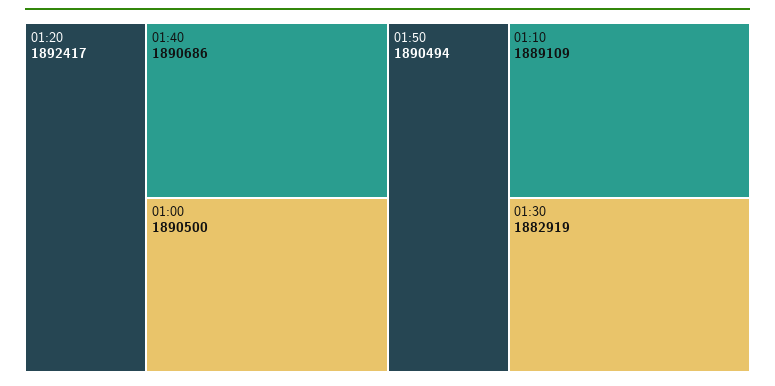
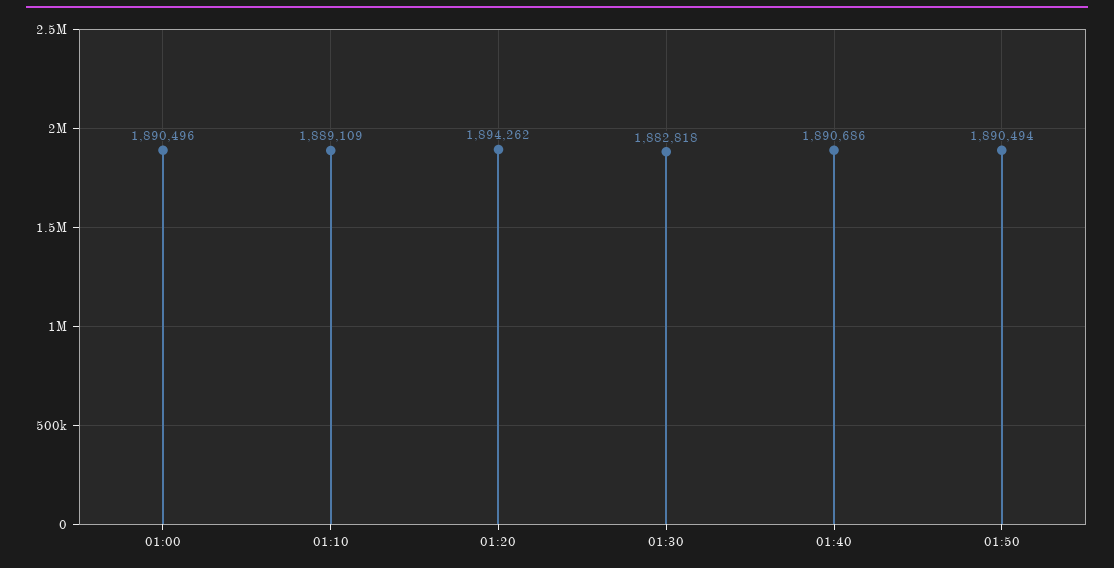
  {
-   "01:20": 1892417,
+   "01:20": 1894262,
    "01:40": 1890686,
-   "01:00": 1890500,
+   "01:00": 1890496,
    "01:50": 1890494,
    "01:10": 1889109,
-   "01:30": 1882919
+   "01:30": 1882818
  }

